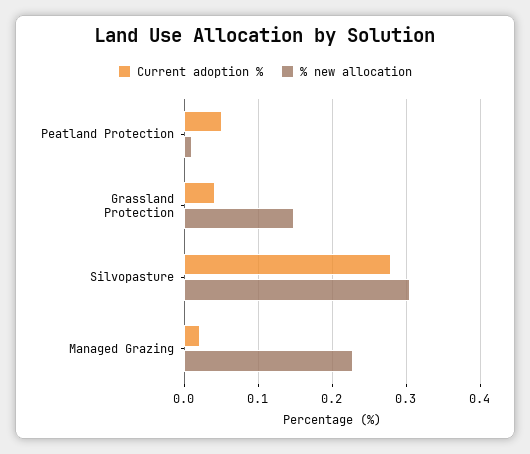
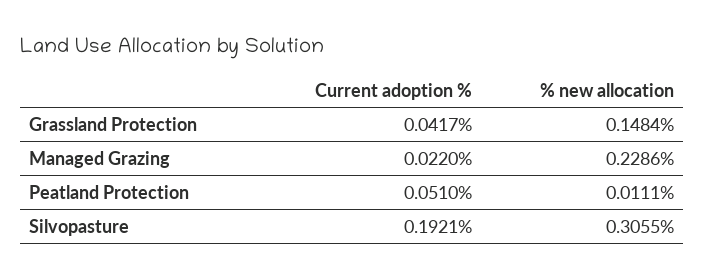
  {
    "Current adoption %": {
      "Peatland Protection": 0.051,
      "Grassland Protection": 0.0417,
-     "Silvopasture": 0.28,
+     "Silvopasture": 0.1921,
      "Managed Grazing": 0.022
    },
    "% new allocation": {
      "Peatland Protection": 0.0111,
      "Grassland Protection": 0.1484,
      "Silvopasture": 0.3055,
      "Managed Grazing": 0.2286
    }
  }

